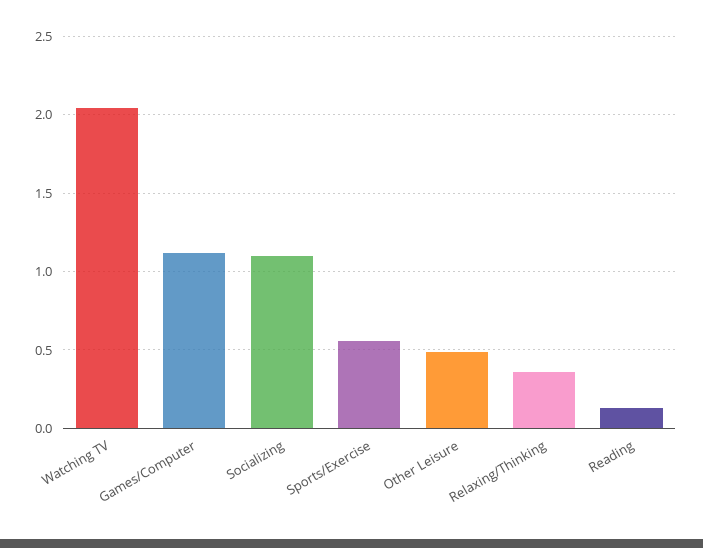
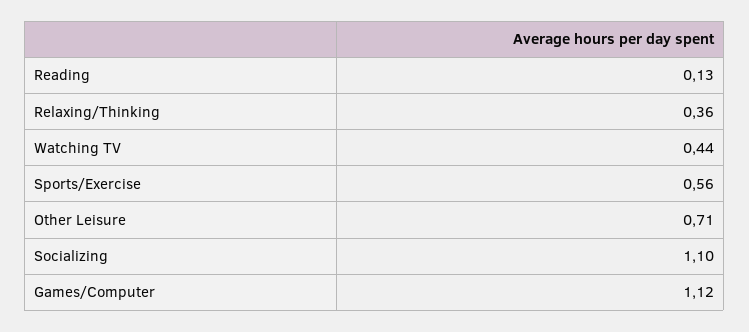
  {
-   "Watching TV": 2.05,
+   "Watching TV": 0.44,
    "Games/Computer": 1.12,
    "Socializing": 1.1,
    "Sports/Exercise": 0.56,
-   "Other Leisure": 0.5,
+   "Other Leisure": 0.71,
    "Relaxing/Thinking": 0.36,
    "Reading": 0.13
  }

